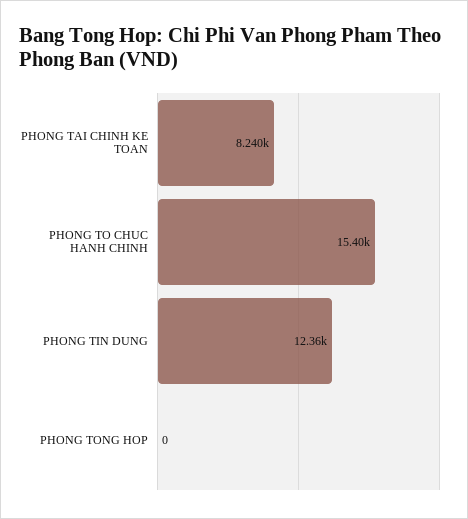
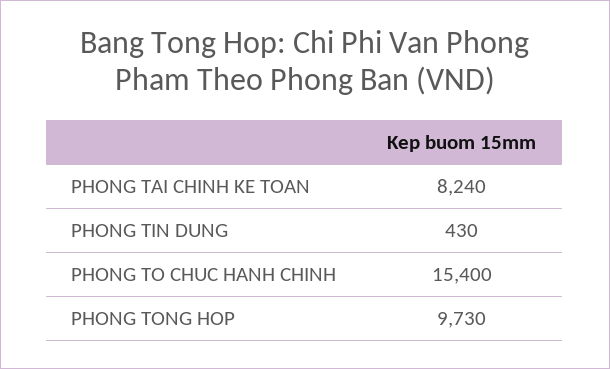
  {
    "PHONG TAI CHINH KE TOAN": 8240,
    "PHONG TO CHUC HANH CHINH": 15400,
-   "PHONG TIN DUNG": 12360,
+   "PHONG TIN DUNG": 430,
-   "PHONG TONG HOP": 0
+   "PHONG TONG HOP": 9730
  }

